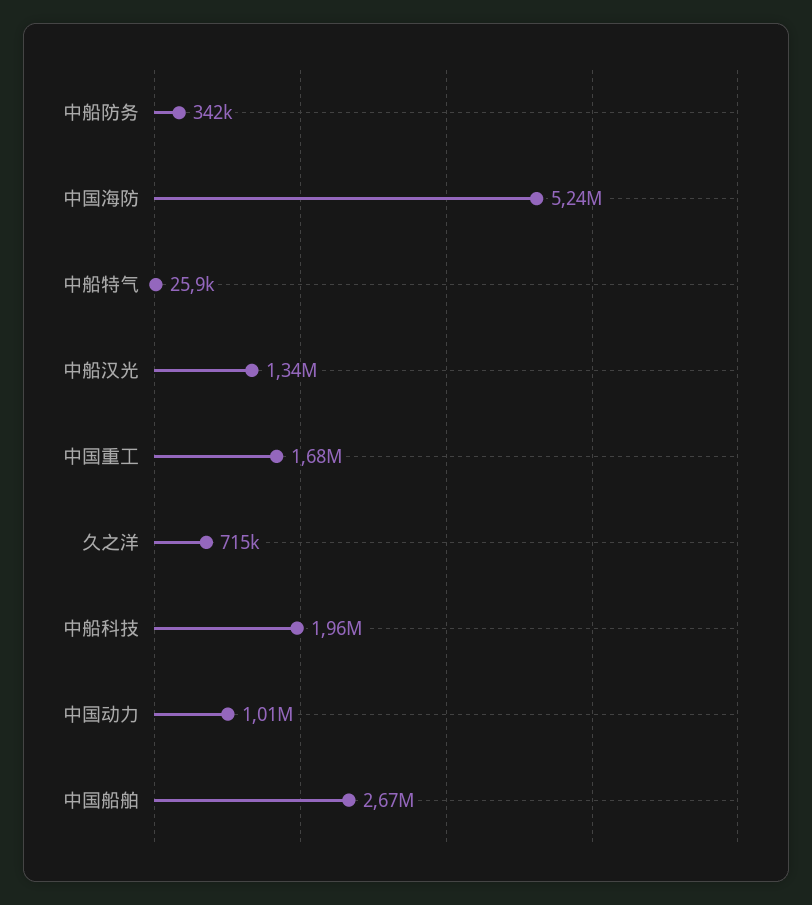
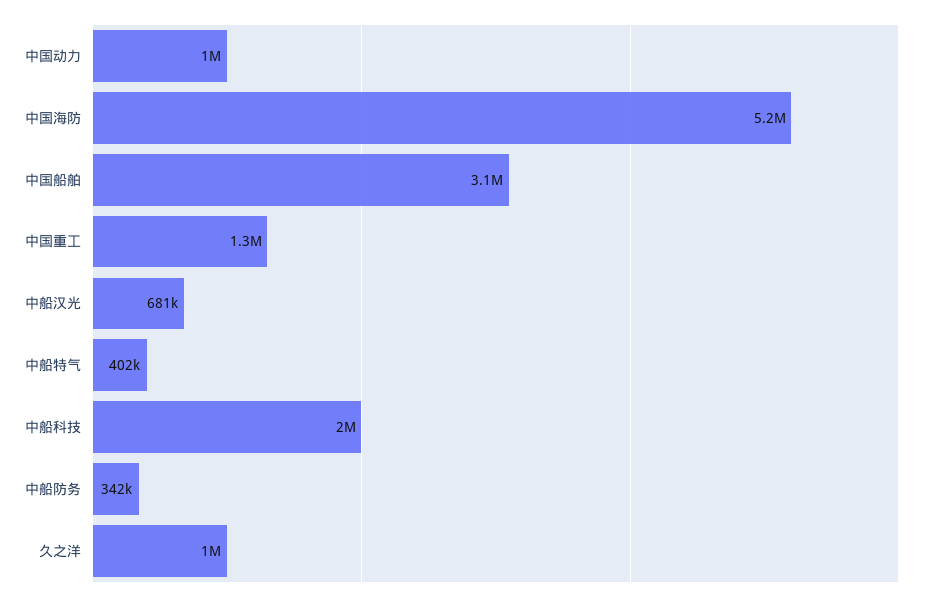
  {
    "中船防务": 342000,
    "中国海防": 5240000,
-   "中船特气": 25900,
+   "中船特气": 402000,
-   "中船汉光": 1340000,
+   "中船汉光": 681000,
-   "中国重工": 1680000,
+   "中国重工": 1300000,
-   "久之洋": 715000,
+   "久之洋": 1000000,
    "中船科技": 1960000,
    "中国动力": 1010000,
-   "中国船舶": 2670000
+   "中国船舶": 3100000
  }

